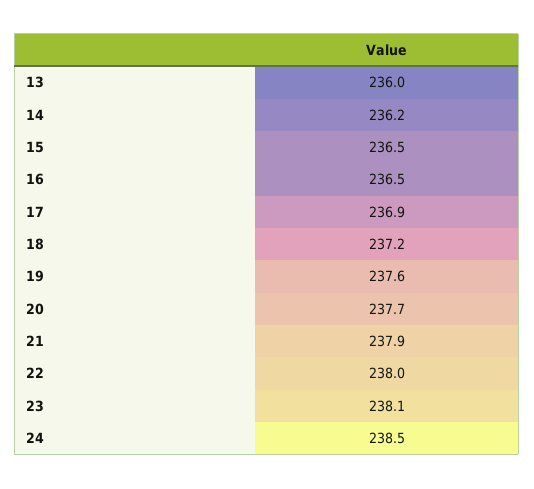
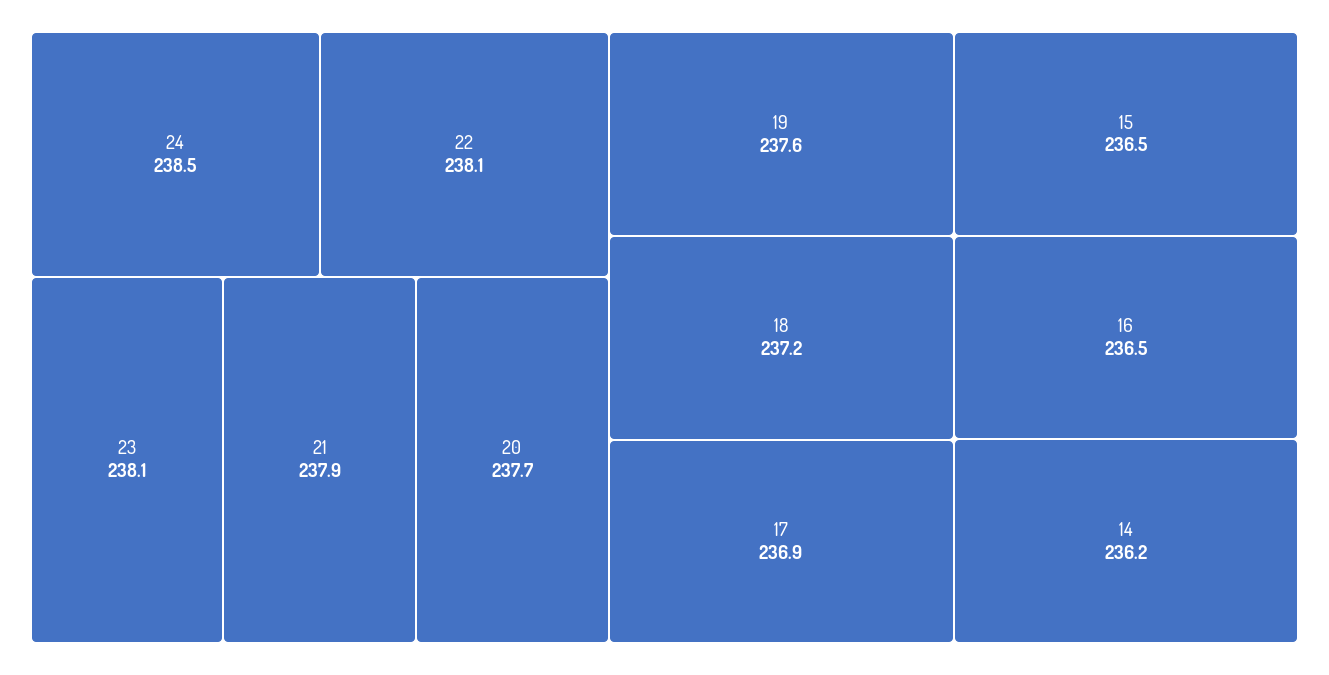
  {
-   "13": 236,
    "14": 236.2,
    "15": 236.5,
    "16": 236.5,
    "17": 236.9,
    "18": 237.2,
    "19": 237.6,
    "20": 237.7,
    "21": 237.9,
-   "22": 238,
+   "22": 238.1,
    "23": 238.1,
    "24": 238.5
  }

